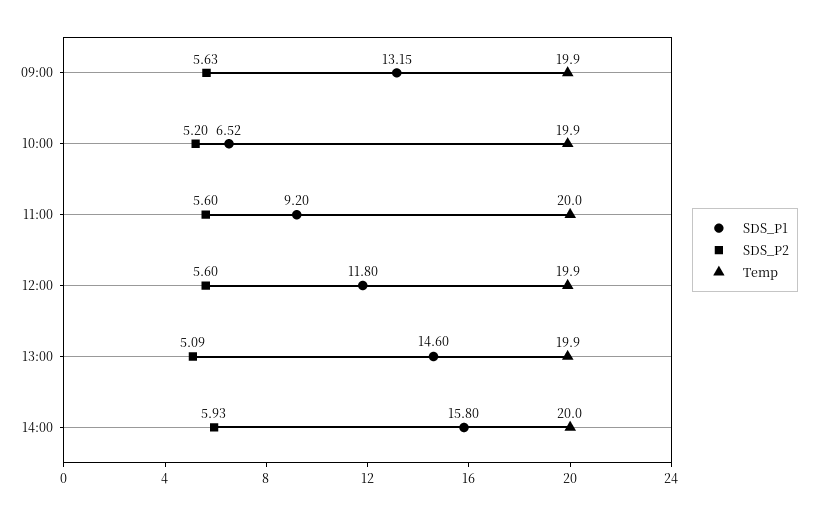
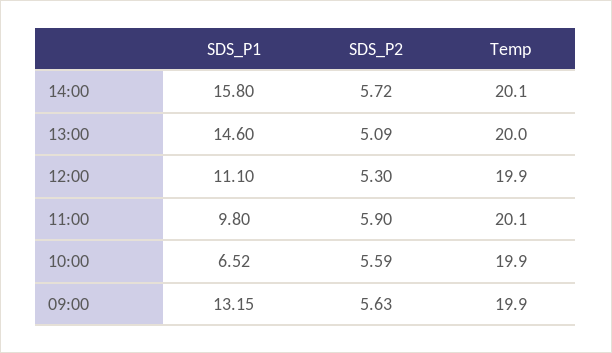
  {
    "SDS_P1": {
      "09:00": 13.15,
      "10:00": 6.52,
-     "11:00": 9.2,
+     "11:00": 9.8,
-     "12:00": 11.8,
+     "12:00": 11.1,
      "13:00": 14.6,
      "14:00": 15.8
    },
    "SDS_P2": {
      "09:00": 5.63,
-     "10:00": 5.2,
+     "10:00": 5.59,
-     "11:00": 5.6,
+     "11:00": 5.9,
-     "12:00": 5.6,
+     "12:00": 5.3,
      "13:00": 5.09,
-     "14:00": 5.93
+     "14:00": 5.72
    },
    "Temp": {
      "09:00": 19.9,
      "10:00": 19.9,
-     "11:00": 20,
+     "11:00": 20.1,
      "12:00": 19.9,
-     "13:00": 19.9,
+     "13:00": 20,
-     "14:00": 20
+     "14:00": 20.1
    }
  }

